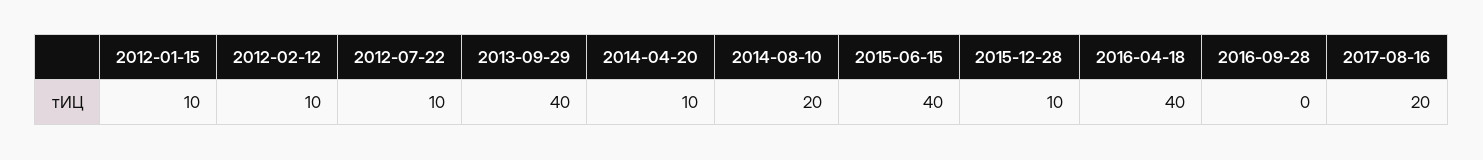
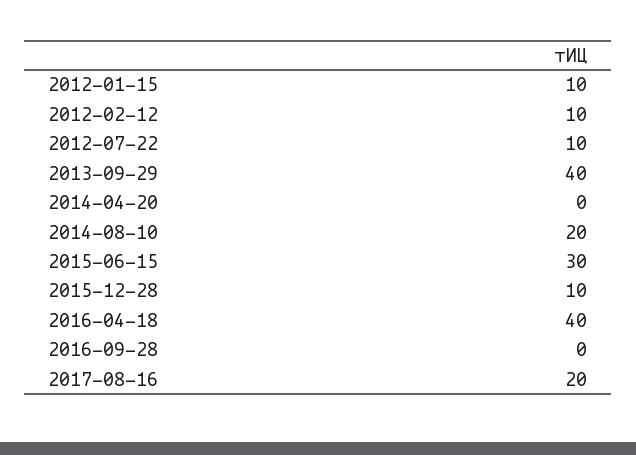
  {
    "2012-01-15": 10,
    "2012-02-12": 10,
    "2012-07-22": 10,
    "2013-09-29": 40,
-   "2014-04-20": 10,
+   "2014-04-20": 0,
    "2014-08-10": 20,
-   "2015-06-15": 40,
+   "2015-06-15": 30,
    "2015-12-28": 10,
    "2016-04-18": 40,
    "2016-09-28": 0,
    "2017-08-16": 20
  }

